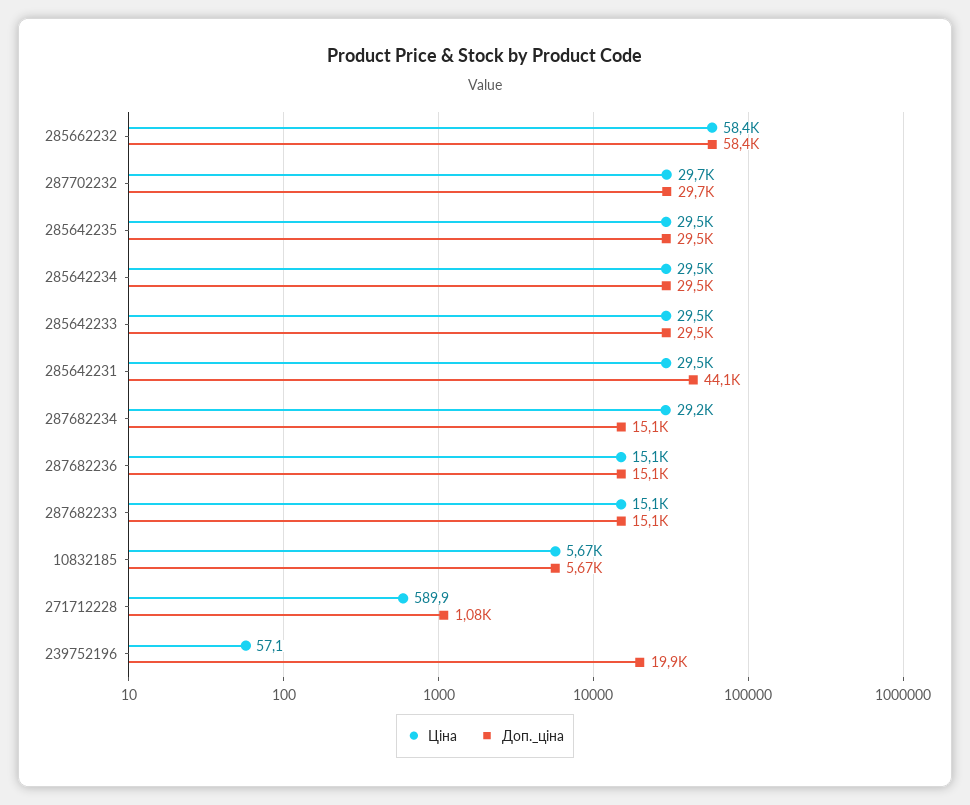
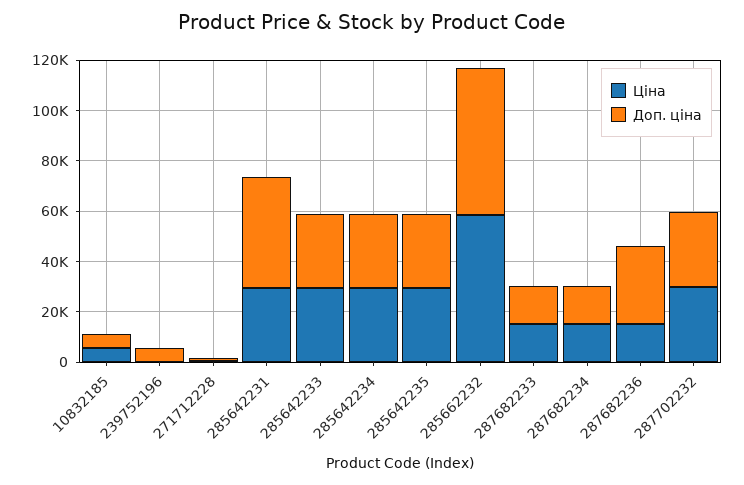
  {
    "Ціна": {
      "285662232": 58400,
      "287702232": 29700,
      "285642235": 29500,
      "285642234": 29500,
      "285642233": 29500,
      "285642231": 29500,
-     "287682234": 29200,
+     "287682234": 15000,
      "287682236": 15100,
      "287682233": 15100,
      "10832185": 5670,
      "271712228": 589.9,
      "239752196": 57.1
    },
    "Доп._ціна": {
      "285662232": 58400,
      "287702232": 29700,
      "285642235": 29500,
      "285642234": 29500,
      "285642233": 29500,
      "285642231": 44100,
      "287682234": 15100,
-     "287682236": 15100,
+     "287682236": 30000,
      "287682233": 15100,
      "10832185": 5670,
      "271712228": 1080,
-     "239752196": 19900
+     "239752196": 5000
    }
  }

